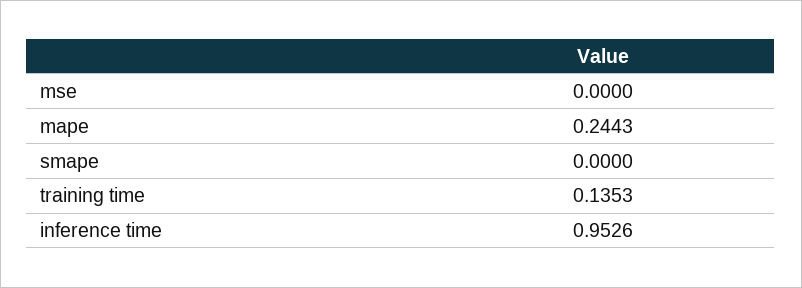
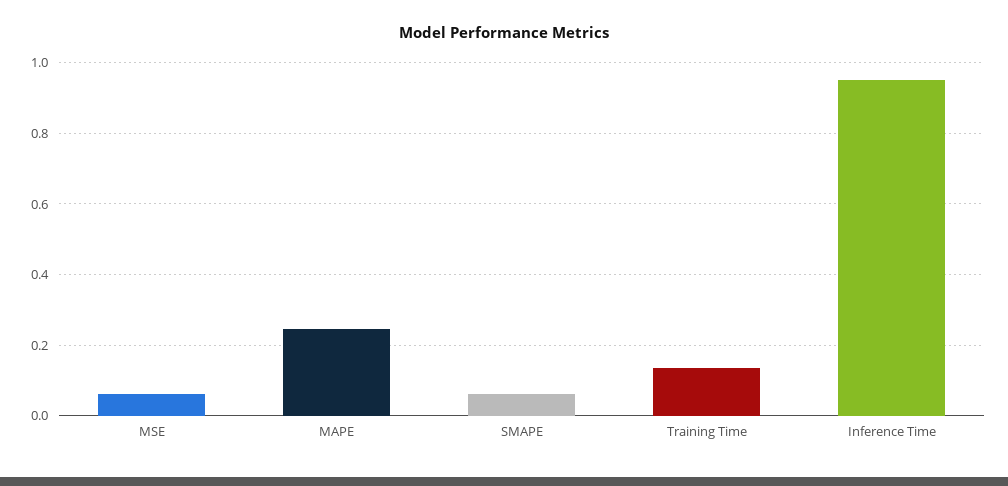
  {
-   "mse": 0,
+   "mse": 0.06,
    "mape": 0.2443,
-   "smape": 0,
+   "smape": 0.06,
    "training time": 0.1353,
    "inference time": 0.9526
  }

